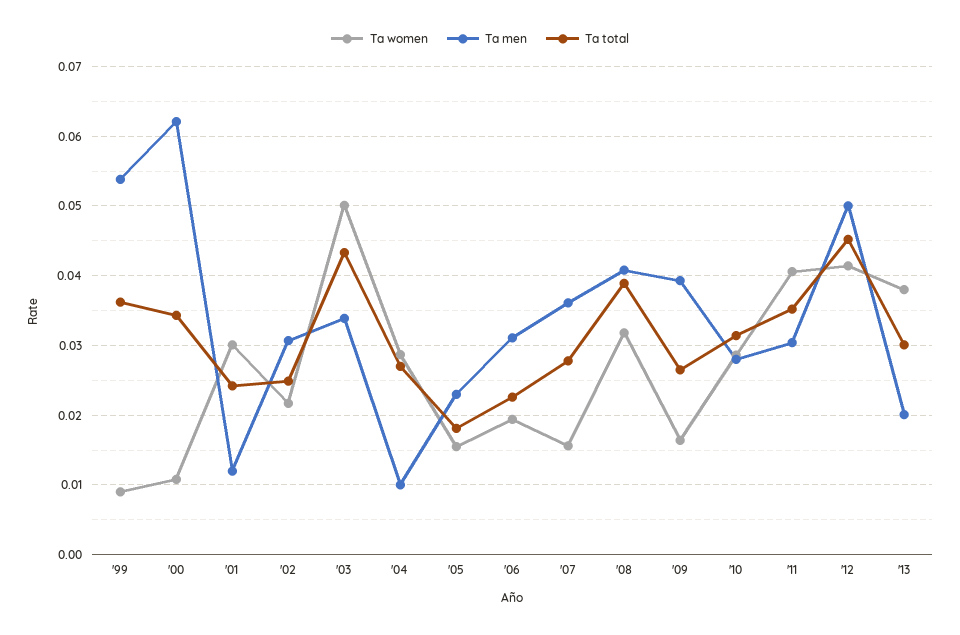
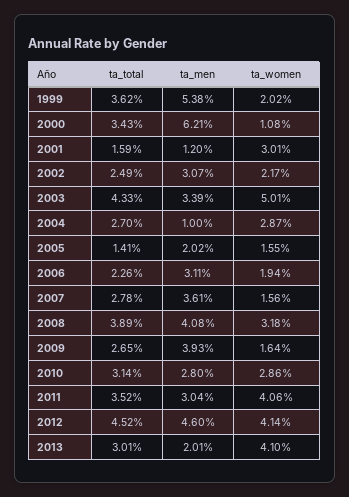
  {
    "Ta women": {
-     "'99": 0.009,
+     "'99": 0.0202,
      "'00": 0.0108,
      "'01": 0.0301,
      "'02": 0.0217,
      "'03": 0.0501,
      "'04": 0.0287,
      "'05": 0.0155,
      "'06": 0.0194,
      "'07": 0.0156,
      "'08": 0.0318,
      "'09": 0.0164,
      "'10": 0.0286,
      "'11": 0.0406,
      "'12": 0.0414,
-     "'13": 0.038
+     "'13": 0.041
    },
    "Ta men": {
      "'99": 0.0538,
      "'00": 0.0621,
      "'01": 0.012,
      "'02": 0.0307,
      "'03": 0.0339,
      "'04": 0.01,
-     "'05": 0.023,
+     "'05": 0.0202,
      "'06": 0.0311,
      "'07": 0.0361,
      "'08": 0.0408,
      "'09": 0.0393,
      "'10": 0.028,
      "'11": 0.0304,
-     "'12": 0.05,
+     "'12": 0.046,
      "'13": 0.0201
    },
    "Ta total": {
      "'99": 0.0362,
      "'00": 0.0343,
-     "'01": 0.024,
+     "'01": 0.0159,
      "'02": 0.0249,
      "'03": 0.0433,
      "'04": 0.027,
-     "'05": 0.018,
+     "'05": 0.0141,
      "'06": 0.0226,
      "'07": 0.0278,
      "'08": 0.0389,
      "'09": 0.0265,
      "'10": 0.0314,
      "'11": 0.0352,
      "'12": 0.0452,
      "'13": 0.0301
    }
  }

